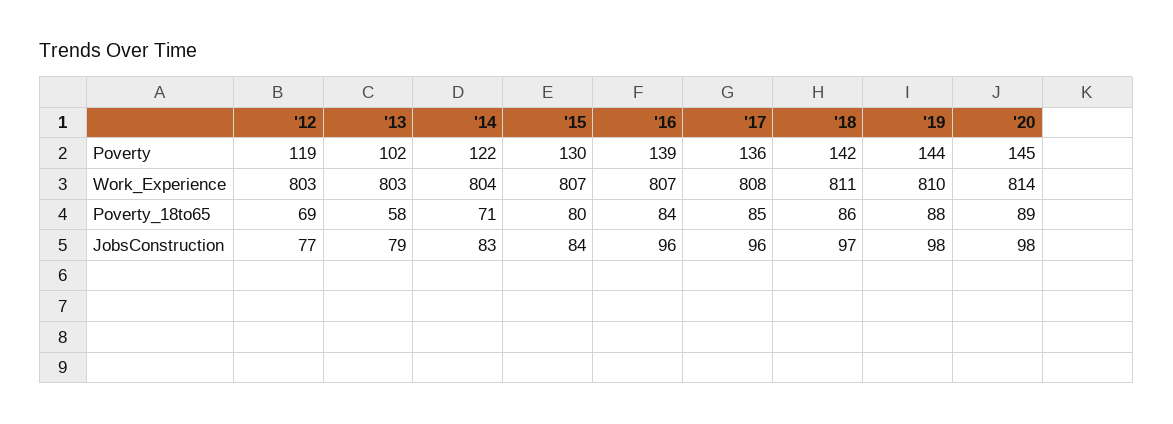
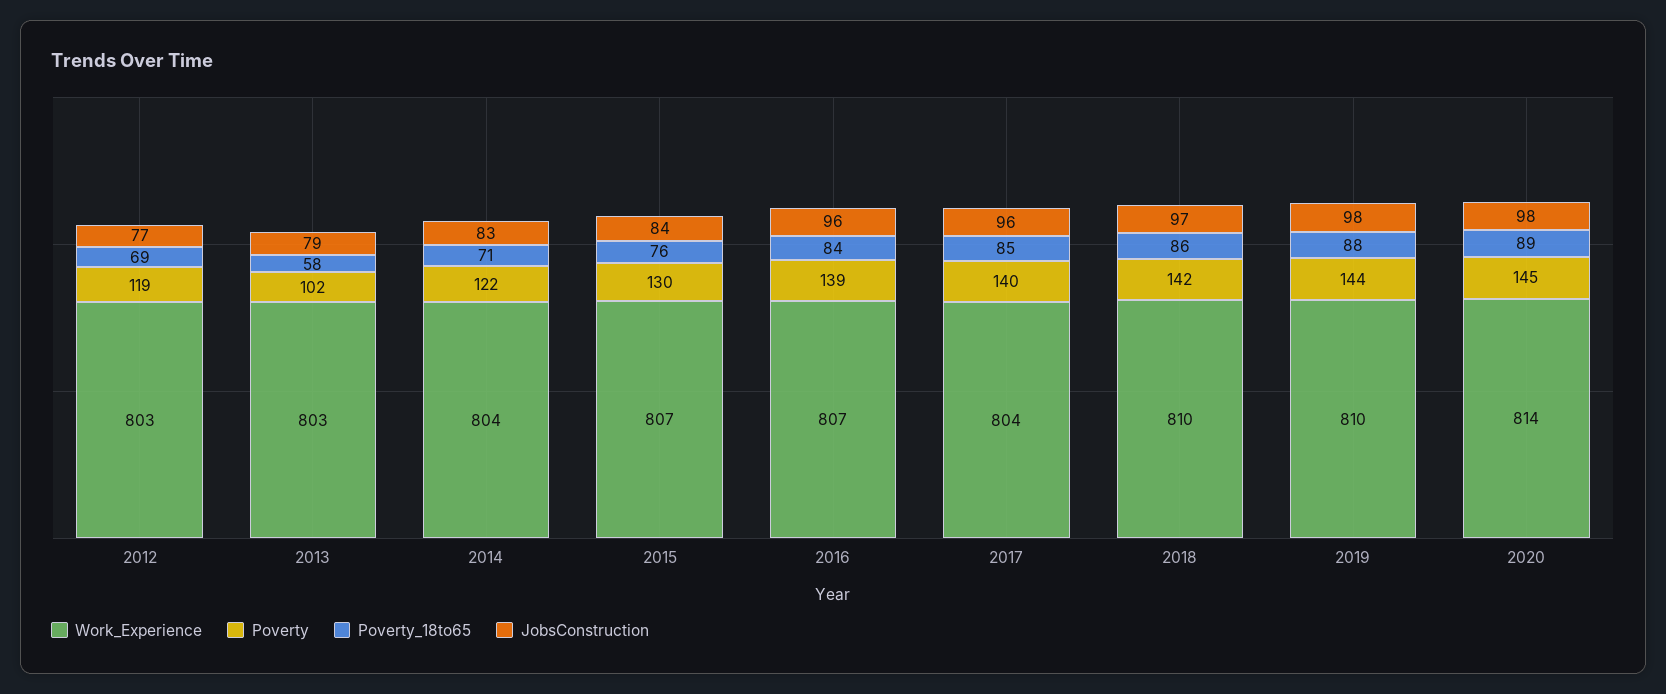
  {
    "Poverty": {
      "'12": 119,
      "'13": 102,
      "'14": 122,
      "'15": 130,
      "'16": 139,
-     "'17": 136,
+     "'17": 140,
      "'18": 142,
      "'19": 144,
      "'20": 145
    },
    "Work_Experience": {
      "'12": 803,
      "'13": 803,
      "'14": 804,
      "'15": 807,
      "'16": 807,
-     "'17": 808,
+     "'17": 804,
-     "'18": 811,
+     "'18": 810,
      "'19": 810,
      "'20": 814
    },
    "Poverty_18to65": {
      "'12": 69,
      "'13": 58,
      "'14": 71,
-     "'15": 80,
+     "'15": 76,
      "'16": 84,
      "'17": 85,
      "'18": 86,
      "'19": 88,
      "'20": 89
    },
    "JobsConstruction": {
      "'12": 77,
      "'13": 79,
      "'14": 83,
      "'15": 84,
      "'16": 96,
      "'17": 96,
      "'18": 97,
      "'19": 98,
      "'20": 98
    }
  }

